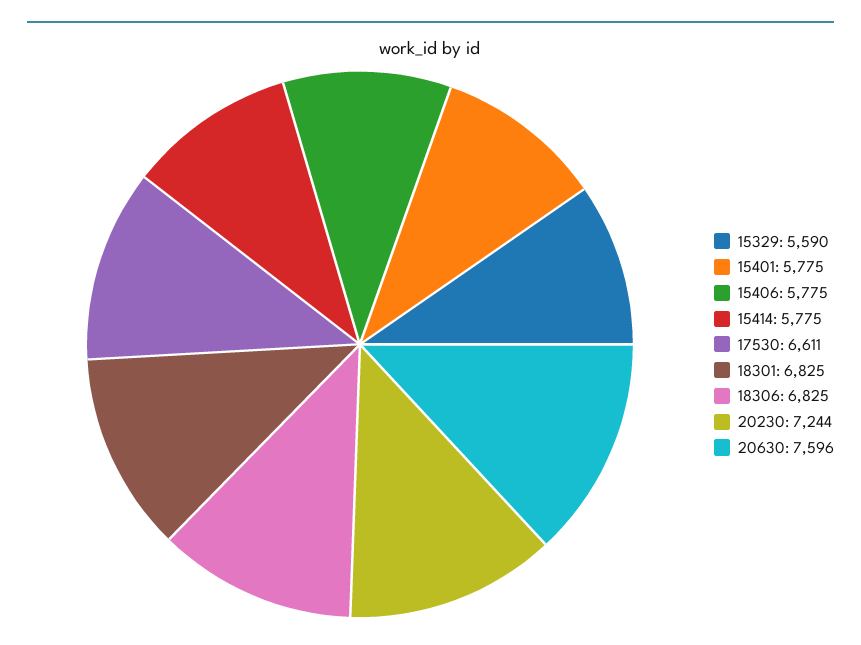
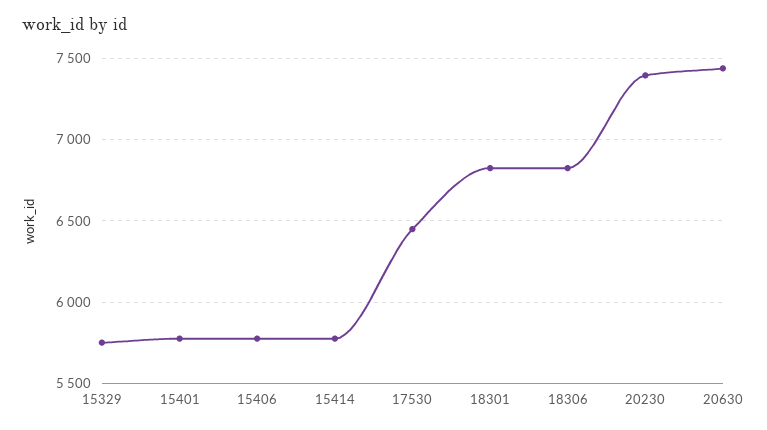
  {
-   "15329": 5590,
+   "15329": 5750,
    "15401": 5775,
    "15406": 5775,
    "15414": 5775,
-   "17530": 6611,
+   "17530": 6450,
    "18301": 6825,
    "18306": 6825,
-   "20230": 7244,
+   "20230": 7400,
-   "20630": 7596
+   "20630": 7450
  }

